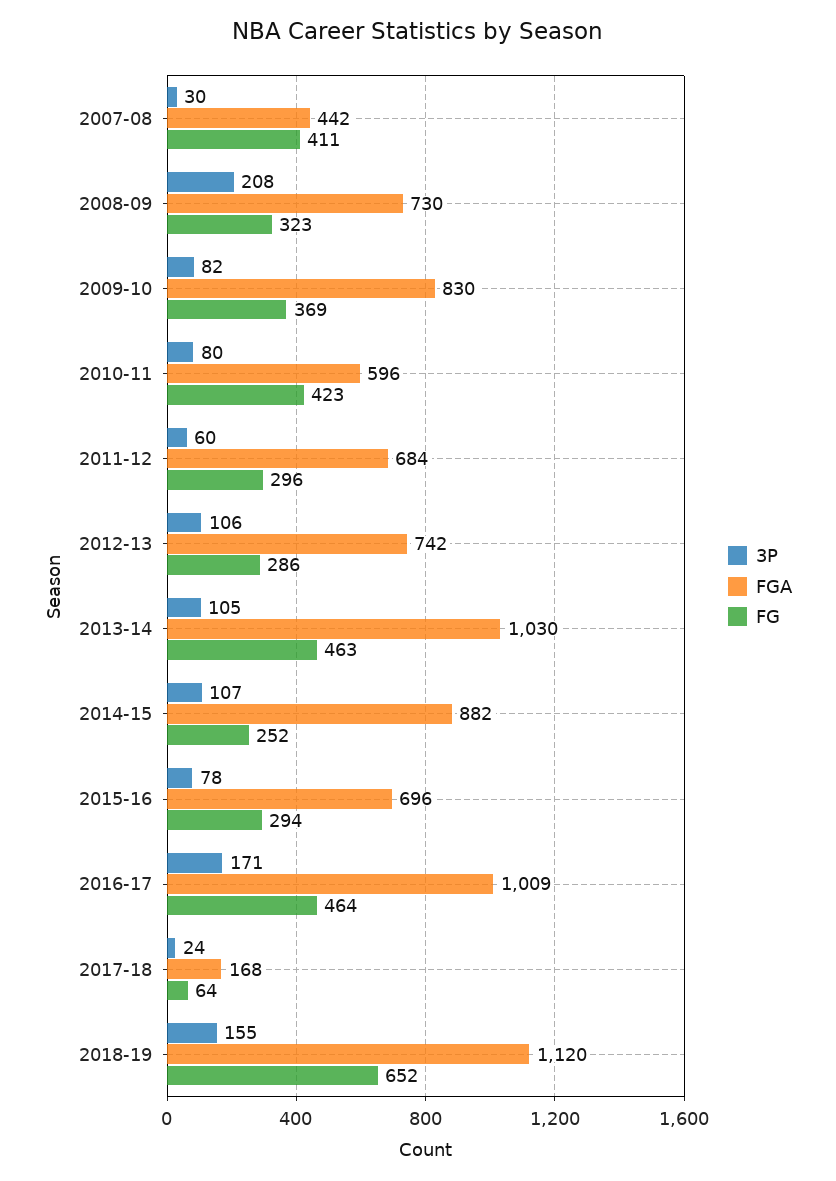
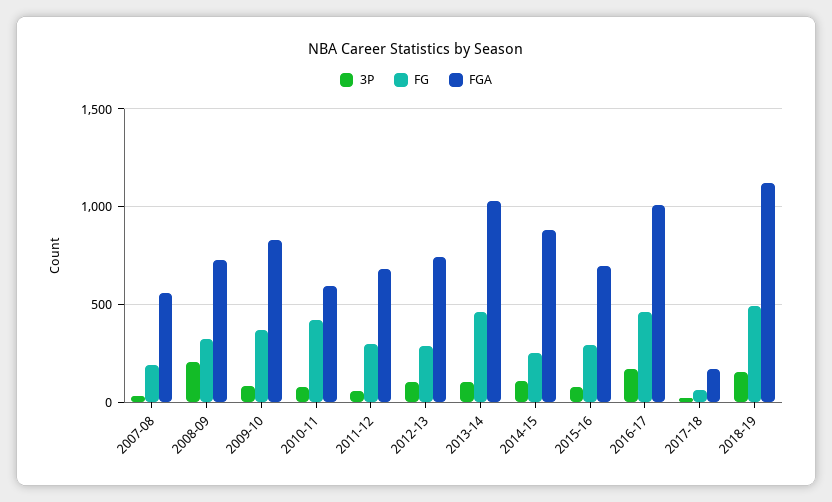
  {
    "3P": {
      "2007-08": 30,
      "2008-09": 208,
      "2009-10": 82,
      "2010-11": 80,
      "2011-12": 60,
      "2012-13": 106,
      "2013-14": 105,
      "2014-15": 107,
      "2015-16": 78,
      "2016-17": 171,
      "2017-18": 24,
      "2018-19": 155
    },
    "FGA": {
-     "2007-08": 442,
+     "2007-08": 550,
      "2008-09": 730,
      "2009-10": 830,
      "2010-11": 596,
      "2011-12": 684,
      "2012-13": 742,
      "2013-14": 1030,
      "2014-15": 882,
      "2015-16": 696,
      "2016-17": 1009,
      "2017-18": 168,
      "2018-19": 1120
    },
    "FG": {
-     "2007-08": 411,
+     "2007-08": 200,
      "2008-09": 323,
      "2009-10": 369,
      "2010-11": 423,
      "2011-12": 296,
      "2012-13": 286,
      "2013-14": 463,
      "2014-15": 252,
      "2015-16": 294,
      "2016-17": 464,
      "2017-18": 64,
-     "2018-19": 652
+     "2018-19": 500
    }
  }

